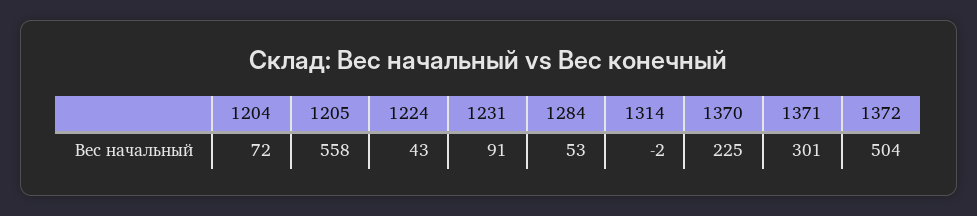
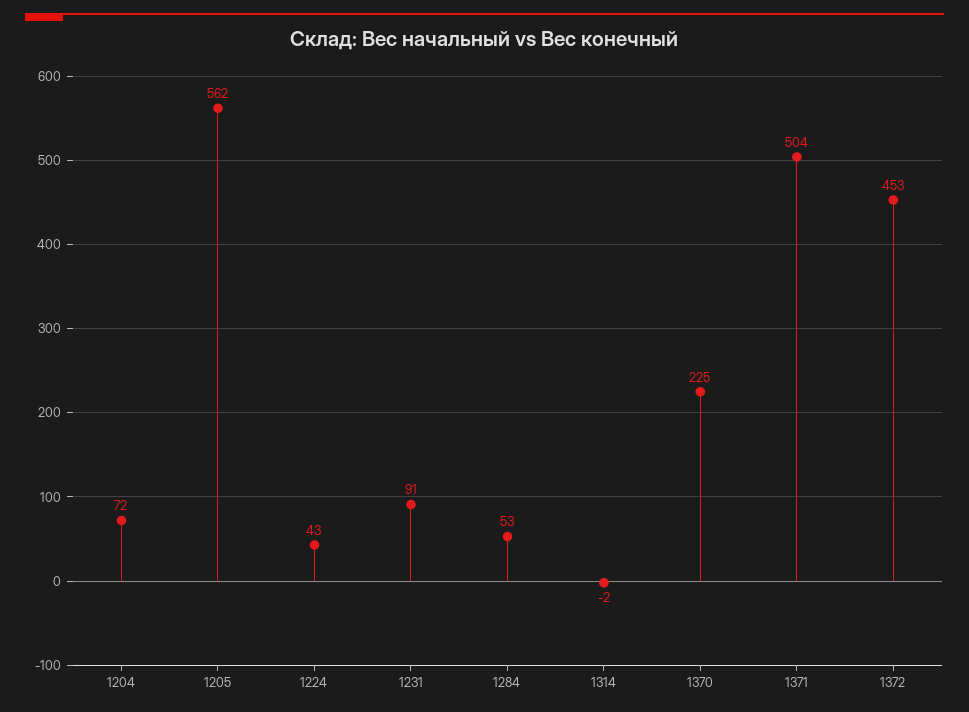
  {
    "1204": 72,
-   "1205": 558,
+   "1205": 562,
    "1224": 43,
    "1231": 91,
    "1284": 53,
    "1314": -2,
    "1370": 225,
-   "1371": 301,
+   "1371": 504,
-   "1372": 504
+   "1372": 453
  }

